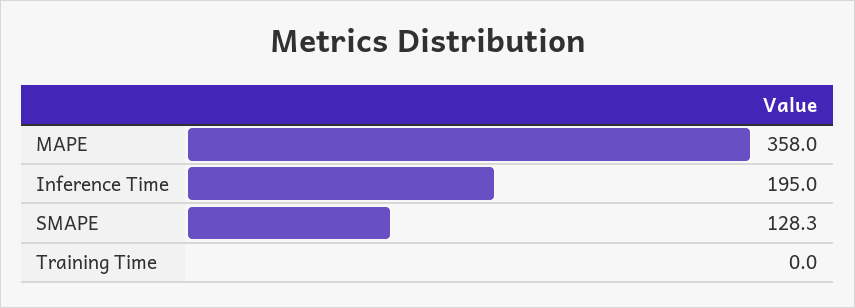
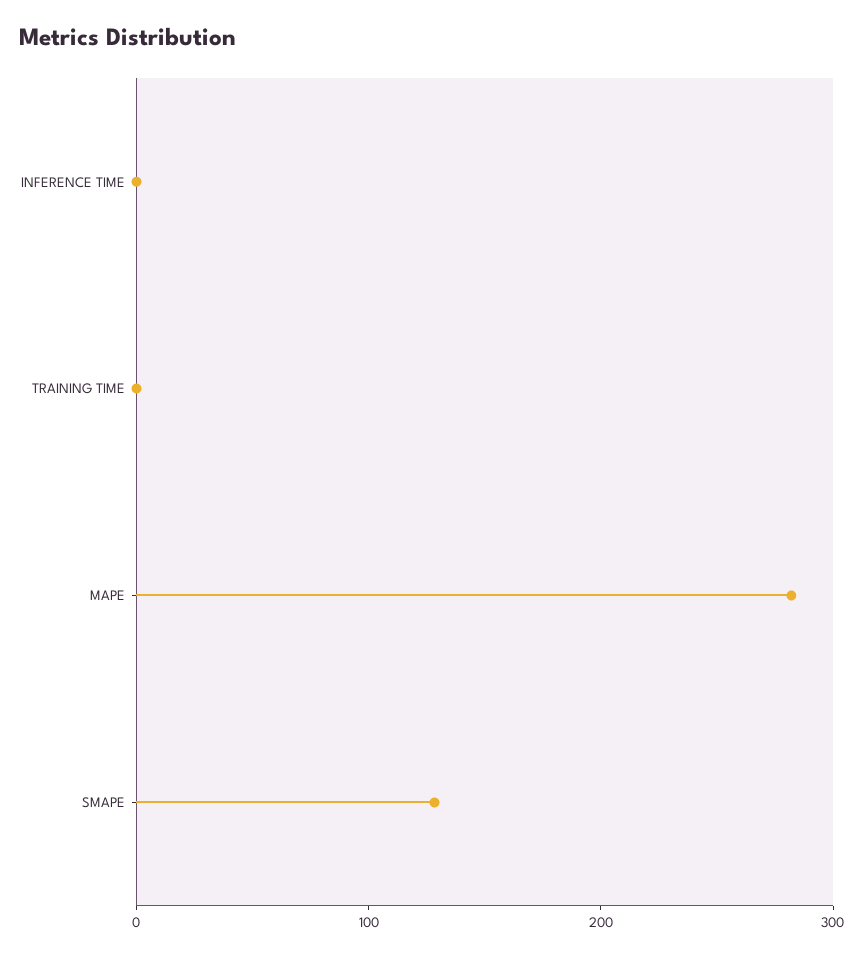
  {
-   "MAPE": 358,
+   "MAPE": 280,
-   "Inference Time": 195,
+   "Inference Time": 0,
    "SMAPE": 128.3,
    "Training Time": 0
  }

